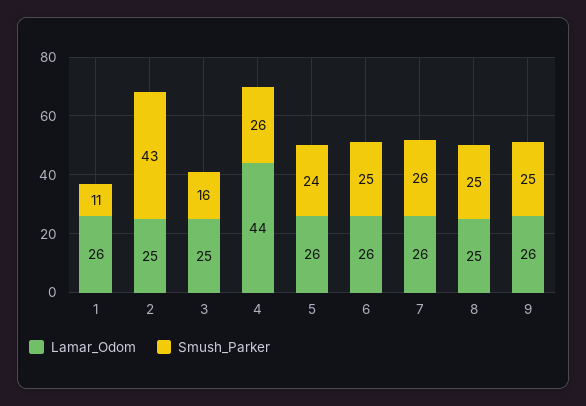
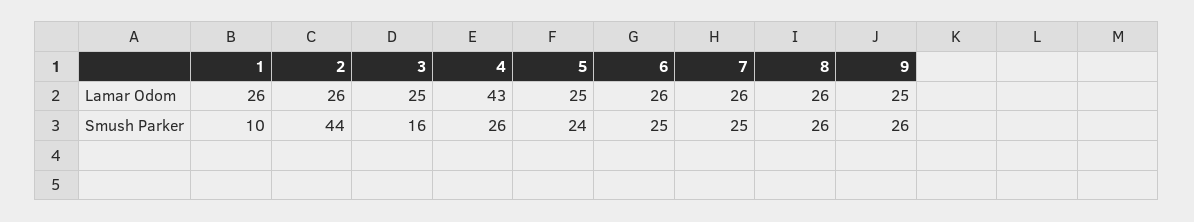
  {
    "Lamar_Odom": {
      "1": 26,
-     "2": 25,
+     "2": 26,
      "3": 25,
-     "4": 44,
+     "4": 43,
-     "5": 26,
+     "5": 25,
      "6": 26,
      "7": 26,
-     "8": 25,
+     "8": 26,
-     "9": 26
+     "9": 25
    },
    "Smush_Parker": {
-     "1": 11,
+     "1": 10,
-     "2": 43,
+     "2": 44,
      "3": 16,
      "4": 26,
      "5": 24,
      "6": 25,
-     "7": 26,
+     "7": 25,
-     "8": 25,
+     "8": 26,
-     "9": 25
+     "9": 26
    }
  }

